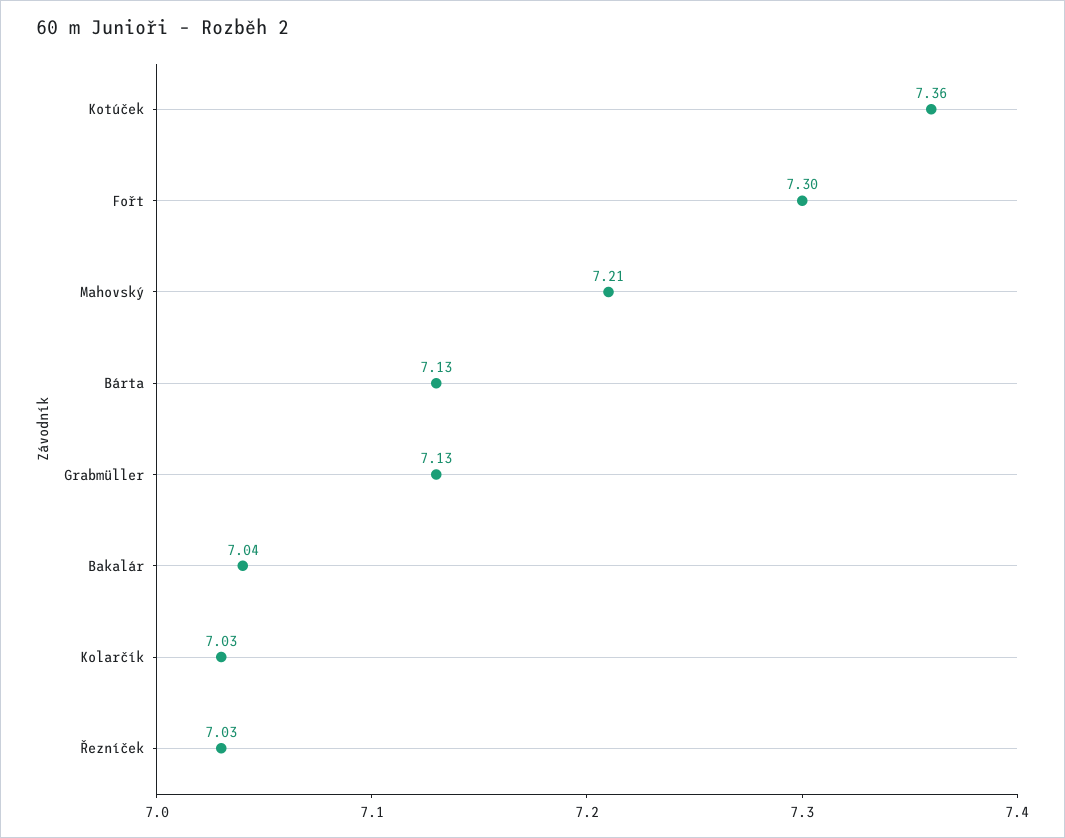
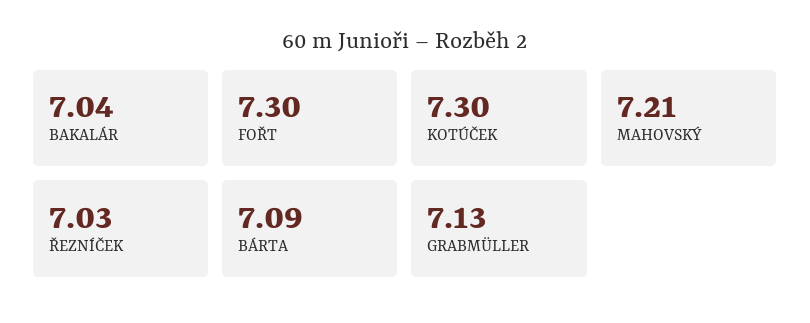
  {
-   "Kotúček": 7.36,
+   "Kotúček": 7.3,
    "Fořt": 7.3,
    "Mahovský": 7.21,
-   "Bárta": 7.13,
+   "Bárta": 7.09,
    "Grabmüller": 7.13,
    "Bakalár": 7.04,
-   "Kolarčík": 7.03,
    "Řezníček": 7.03
  }

